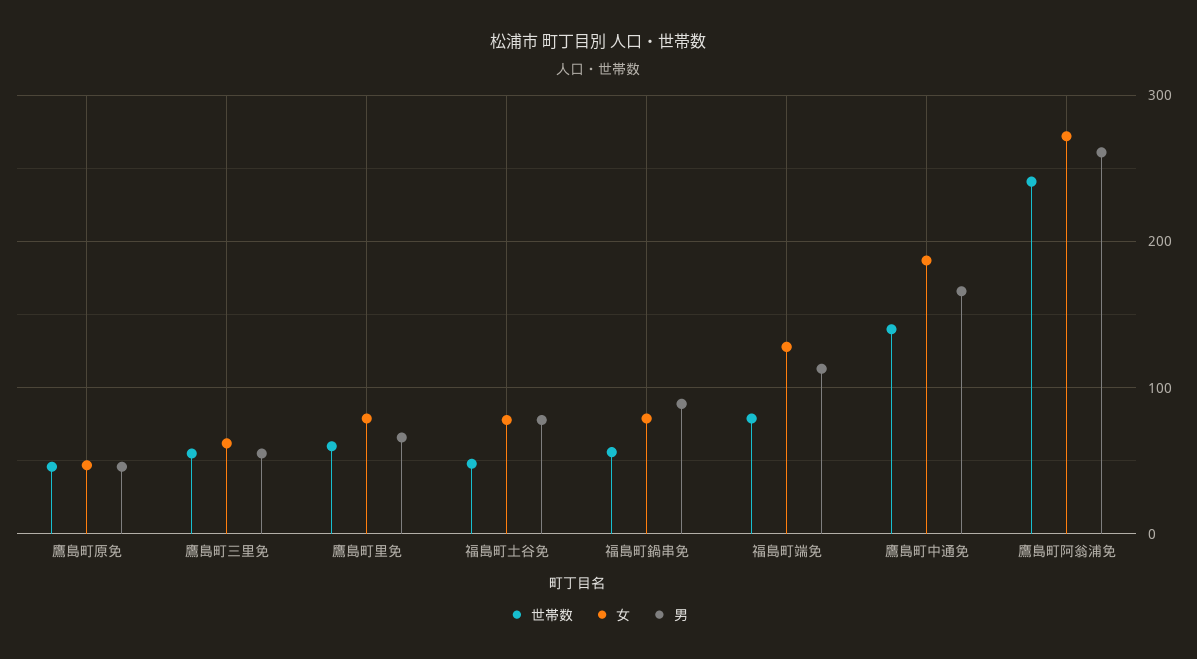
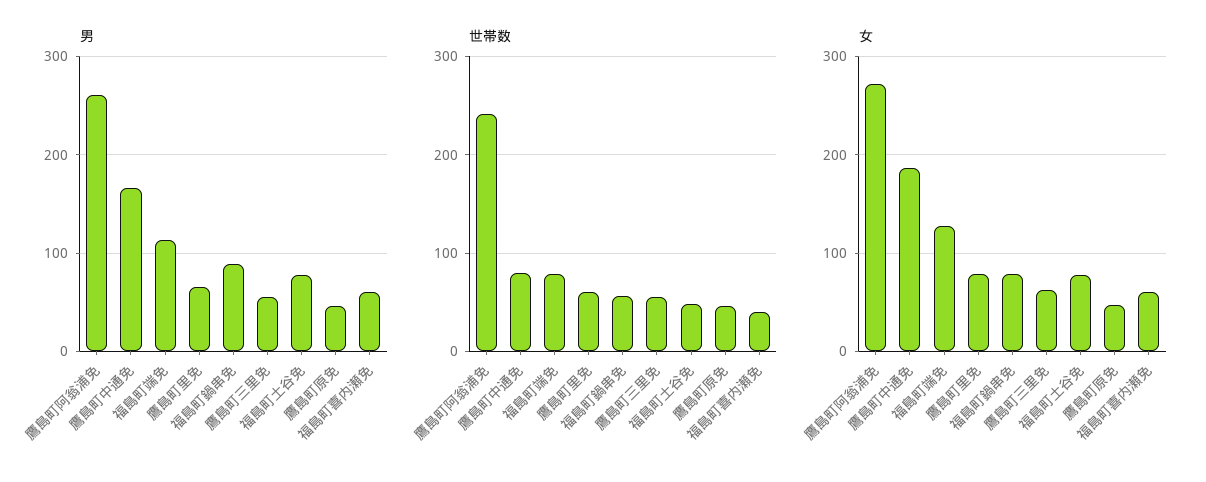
  {
    "世帯数": {
      "鷹島町原免": 50,
      "鷹島町三里免": 60,
      "鷹島町里免": 60,
      "福島町土谷免": 50,
      "福島町鍋串免": 60,
      "福島町端免": 80,
-     "鷹島町中通免": 140,
+     "鷹島町中通免": 80,
-     "鷹島町阿翁浦免": 240
+     "鷹島町阿翁浦免": 240,
+     "福島町喜内瀬免": 40
    },
    "女": {
      "鷹島町原免": 50,
      "鷹島町三里免": 60,
      "鷹島町里免": 80,
      "福島町土谷免": 80,
      "福島町鍋串免": 80,
      "福島町端免": 130,
      "鷹島町中通免": 190,
-     "鷹島町阿翁浦免": 270
+     "鷹島町阿翁浦免": 270,
+     "福島町喜内瀬免": 60
    },
    "男": {
      "鷹島町原免": 50,
      "鷹島町三里免": 60,
      "鷹島町里免": 70,
      "福島町土谷免": 80,
      "福島町鍋串免": 90,
      "福島町端免": 110,
      "鷹島町中通免": 170,
-     "鷹島町阿翁浦免": 260
+     "鷹島町阿翁浦免": 260,
+     "福島町喜内瀬免": 60
    }
  }

